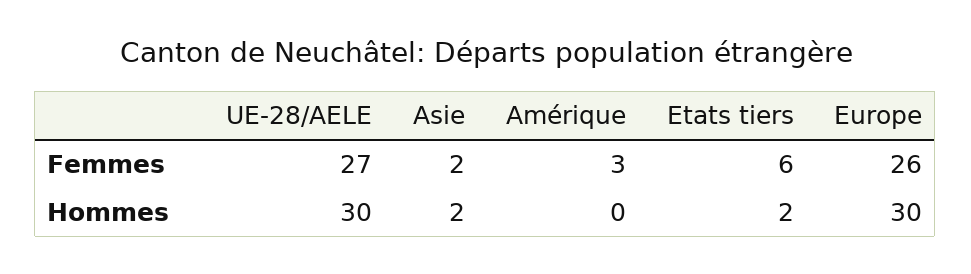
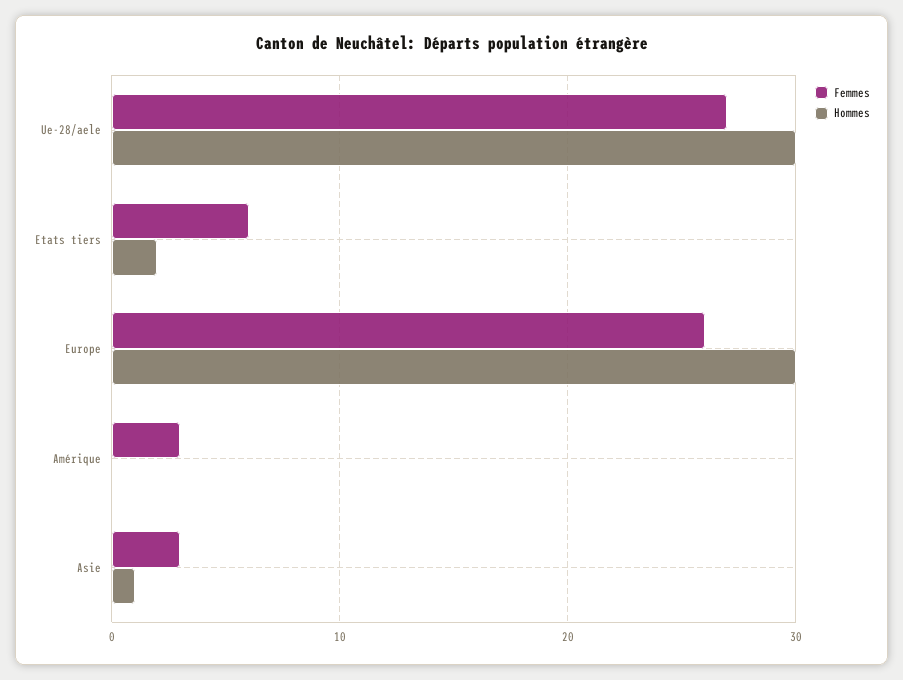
  {
    "Femmes": {
      "UE-28/AELE": 27,
-     "Asie": 2,
+     "Asie": 3,
      "Amérique": 3,
      "Etats tiers": 6,
      "Europe": 26
    },
    "Hommes": {
      "UE-28/AELE": 30,
-     "Asie": 2,
+     "Asie": 1,
      "Amérique": 0,
      "Etats tiers": 2,
      "Europe": 30
    }
  }

